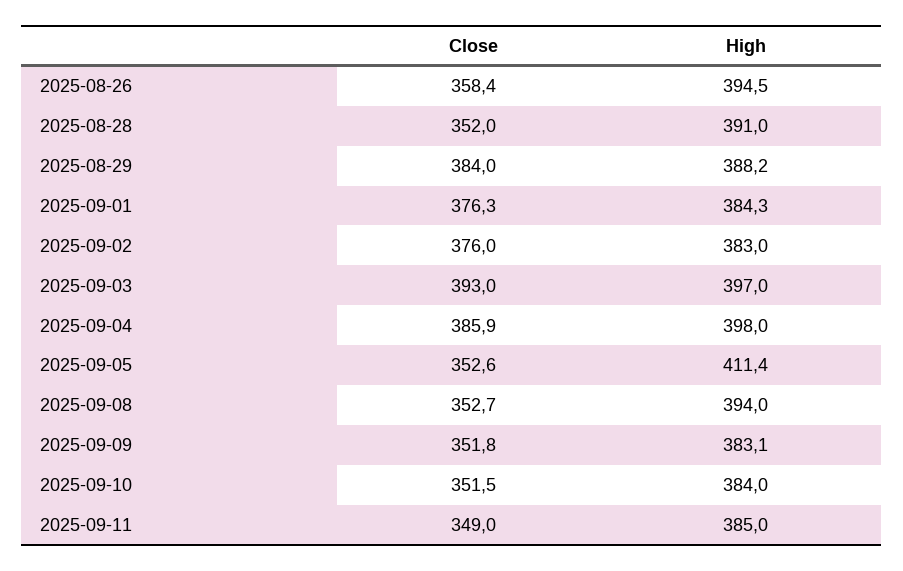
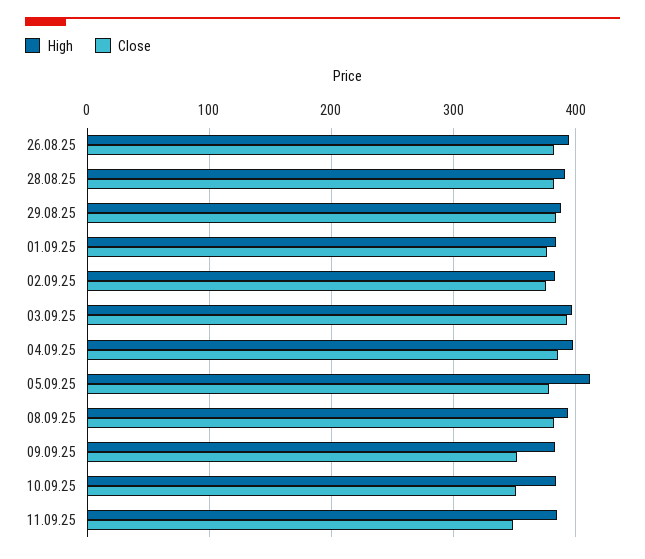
  {
    "Close": {
-     "2025-08-26": 358.4,
+     "2025-08-26": 380,
-     "2025-08-28": 352,
+     "2025-08-28": 380,
      "2025-08-29": 384,
      "2025-09-01": 376.3,
      "2025-09-02": 376,
      "2025-09-03": 393,
      "2025-09-04": 385.9,
-     "2025-09-05": 352.6,
+     "2025-09-05": 380,
-     "2025-09-08": 352.7,
+     "2025-09-08": 380,
      "2025-09-09": 351.8,
      "2025-09-10": 351.5,
      "2025-09-11": 349
    },
    "High": {
      "2025-08-26": 394.5,
      "2025-08-28": 391,
      "2025-08-29": 388.2,
      "2025-09-01": 384.3,
      "2025-09-02": 383,
      "2025-09-03": 397,
      "2025-09-04": 398,
      "2025-09-05": 411.4,
      "2025-09-08": 394,
      "2025-09-09": 383.1,
      "2025-09-10": 384,
      "2025-09-11": 385
    }
  }

